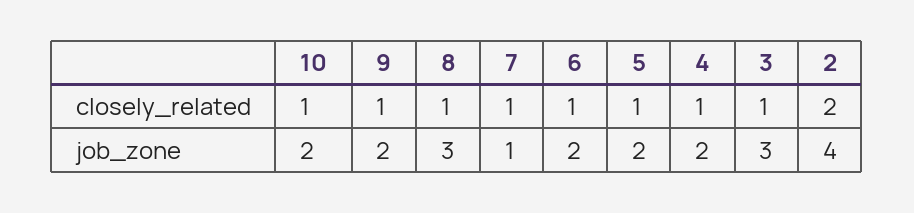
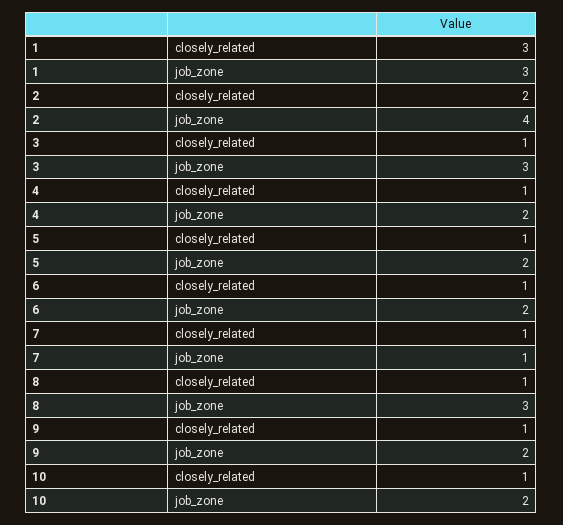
  {
    "10": {
      "closely_related": 1,
      "job_zone": 2
    },
    "9": {
      "closely_related": 1,
      "job_zone": 2
    },
    "8": {
      "closely_related": 1,
      "job_zone": 3
    },
    "7": {
      "closely_related": 1,
      "job_zone": 1
    },
    "6": {
      "closely_related": 1,
      "job_zone": 2
    },
    "5": {
      "closely_related": 1,
      "job_zone": 2
    },
    "4": {
      "closely_related": 1,
      "job_zone": 2
    },
    "3": {
      "closely_related": 1,
      "job_zone": 3
    },
    "2": {
      "closely_related": 2,
      "job_zone": 4
-   }
+   },
+   "1": {
+     "closely_related": 3,
+     "job_zone": 3
+   }
  }

